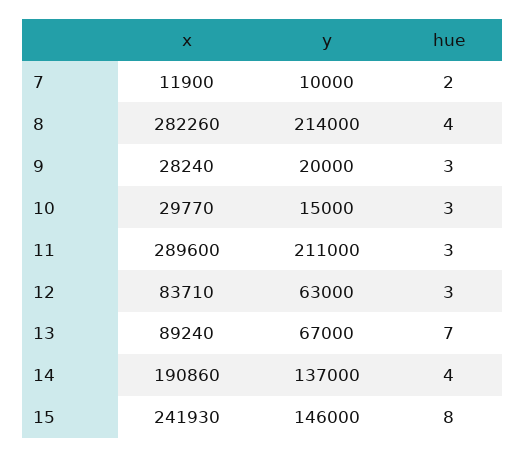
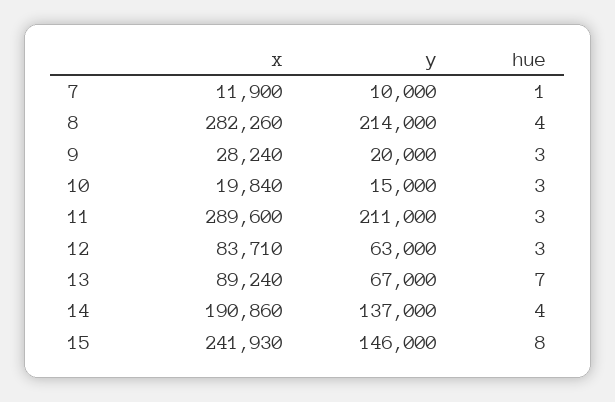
  {
    "x": {
      "7": 11900,
      "8": 282260,
      "9": 28240,
-     "10": 29770,
+     "10": 19840,
      "11": 289600,
      "12": 83710,
      "13": 89240,
      "14": 190860,
      "15": 241930
    },
    "y": {
      "7": 10000,
      "8": 214000,
      "9": 20000,
      "10": 15000,
      "11": 211000,
      "12": 63000,
      "13": 67000,
      "14": 137000,
      "15": 146000
    },
    "hue": {
-     "7": 2,
+     "7": 1,
      "8": 4,
      "9": 3,
      "10": 3,
      "11": 3,
      "12": 3,
      "13": 7,
      "14": 4,
      "15": 8
    }
  }

